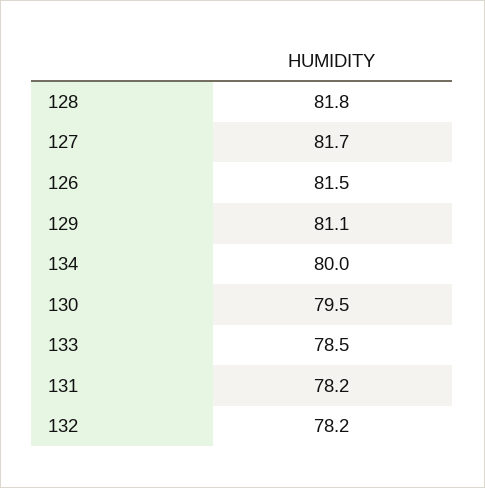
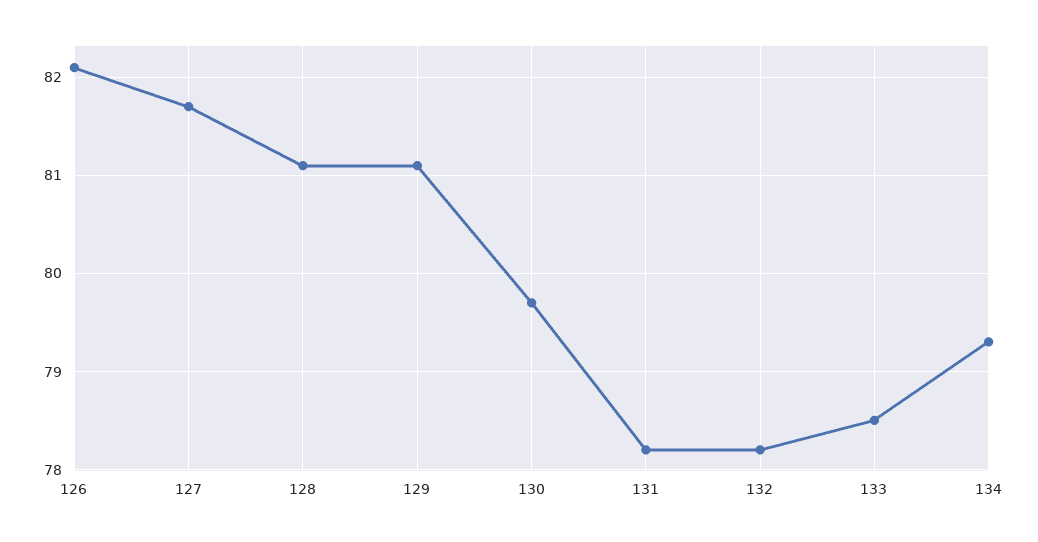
  {
-   "128": 81.8,
+   "128": 81.1,
    "127": 81.7,
-   "126": 81.5,
+   "126": 82.1,
    "129": 81.1,
-   "134": 80,
+   "134": 79.3,
-   "130": 79.5,
+   "130": 79.7,
    "133": 78.5,
    "131": 78.2,
    "132": 78.2
  }

